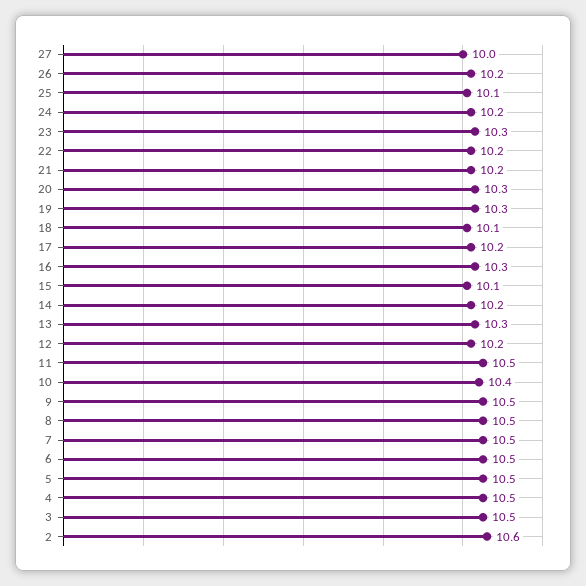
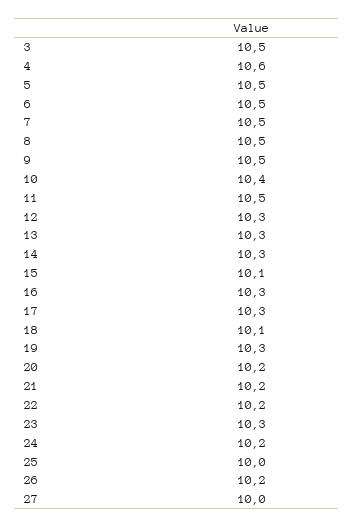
  {
    "27": 10,
    "26": 10.2,
-   "25": 10.1,
+   "25": 10,
    "24": 10.2,
    "23": 10.3,
    "22": 10.2,
    "21": 10.2,
-   "20": 10.3,
+   "20": 10.2,
    "19": 10.3,
    "18": 10.1,
-   "17": 10.2,
+   "17": 10.3,
    "16": 10.3,
    "15": 10.1,
-   "14": 10.2,
+   "14": 10.3,
    "13": 10.3,
-   "12": 10.2,
+   "12": 10.3,
    "11": 10.5,
    "10": 10.4,
    "9": 10.5,
    "8": 10.5,
    "7": 10.5,
    "6": 10.5,
    "5": 10.5,
-   "4": 10.5,
+   "4": 10.6,
-   "3": 10.5,
+   "3": 10.5
-   "2": 10.6
  }

